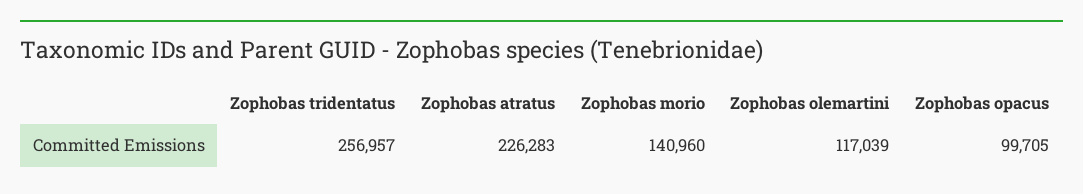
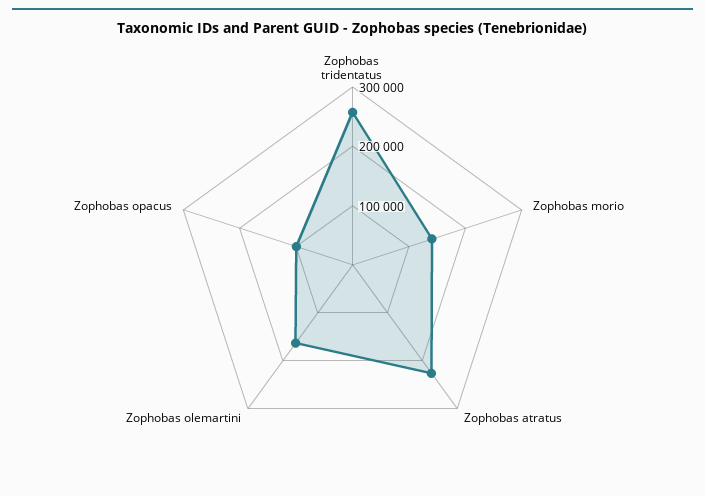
  {
    "Zophobas tridentatus": 256957,
    "Zophobas atratus": 226283,
    "Zophobas morio": 140960,
-   "Zophobas olemartini": 117039,
+   "Zophobas olemartini": 160000,
    "Zophobas opacus": 99705
  }

